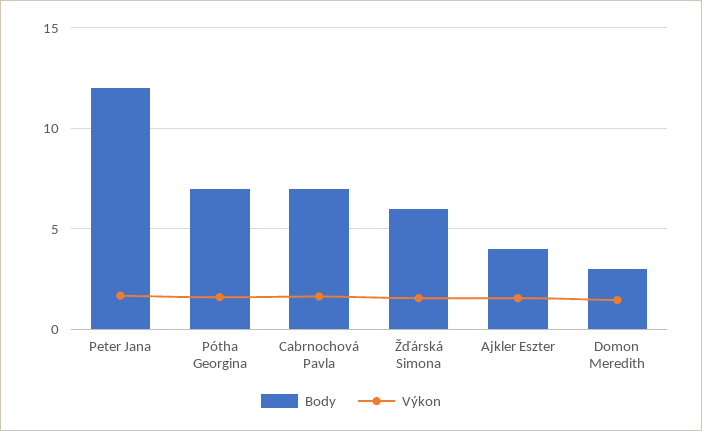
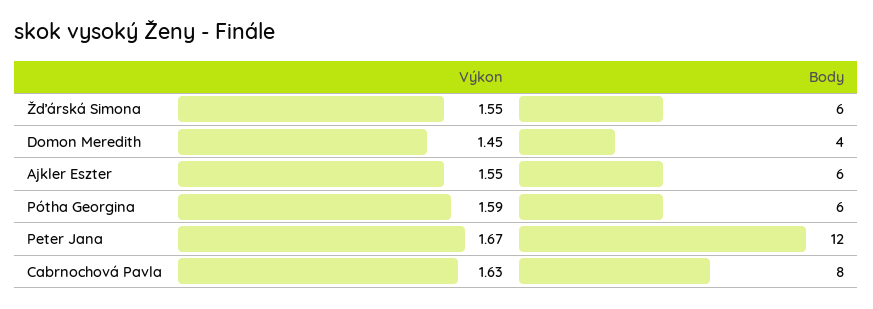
  {
    "Body": {
      "Peter Jana": 12,
-     "Pótha Georgina": 7,
+     "Pótha Georgina": 6,
-     "Cabrnochová Pavla": 7,
+     "Cabrnochová Pavla": 8,
      "Žďárská Simona": 6,
-     "Ajkler Eszter": 4,
+     "Ajkler Eszter": 6,
-     "Domon Meredith": 3
+     "Domon Meredith": 4
    },
    "Výkon": {
      "Peter Jana": 1.67,
      "Pótha Georgina": 1.59,
      "Cabrnochová Pavla": 1.63,
      "Žďárská Simona": 1.55,
      "Ajkler Eszter": 1.55,
      "Domon Meredith": 1.45
    }
  }

